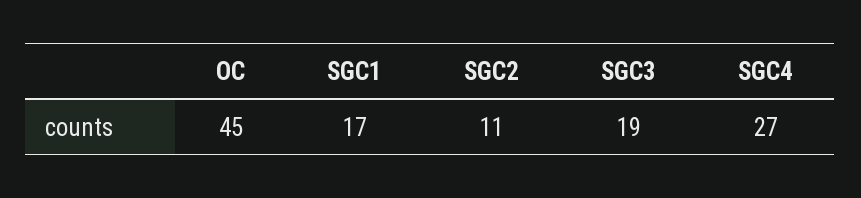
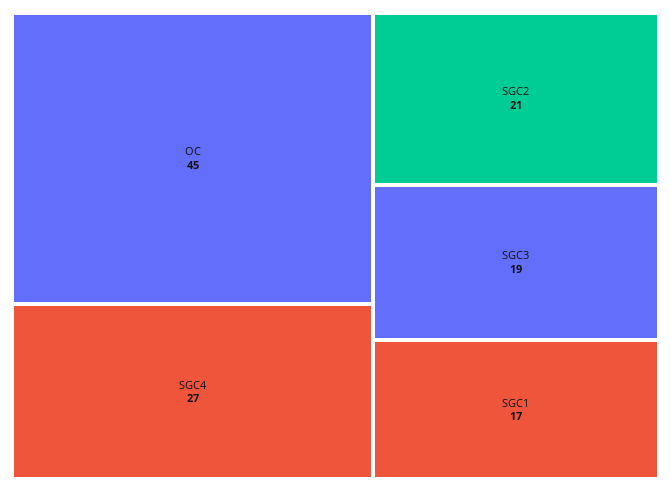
  {
    "OC": 45,
    "SGC1": 17,
-   "SGC2": 11,
+   "SGC2": 21,
    "SGC3": 19,
    "SGC4": 27
  }

